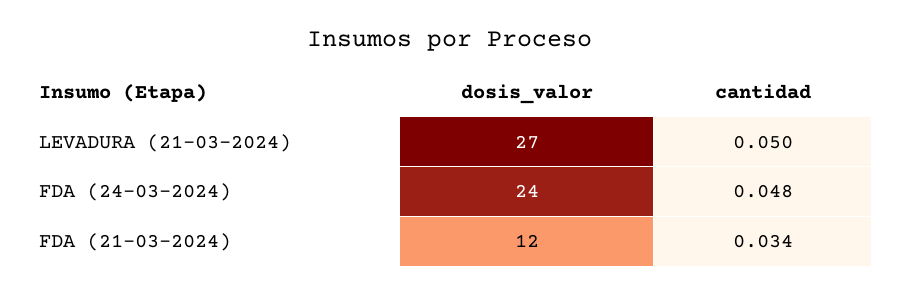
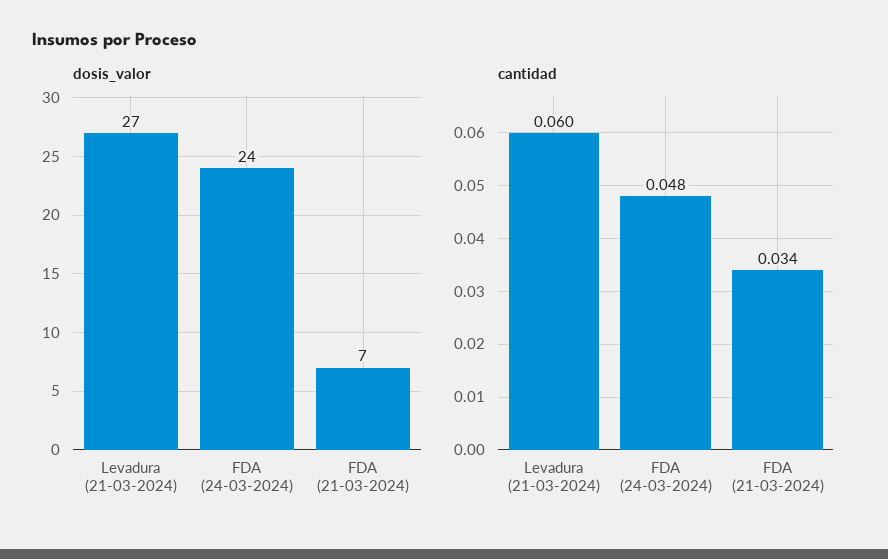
  {
    "dosis_valor": {
      "LEVADURA (21-03-2024)": 27,
      "FDA (24-03-2024)": 24,
-     "FDA (21-03-2024)": 12
+     "FDA (21-03-2024)": 7
    },
    "cantidad": {
-     "LEVADURA (21-03-2024)": 0.05,
+     "LEVADURA (21-03-2024)": 0.06,
      "FDA (24-03-2024)": 0.048,
      "FDA (21-03-2024)": 0.034
    }
  }

